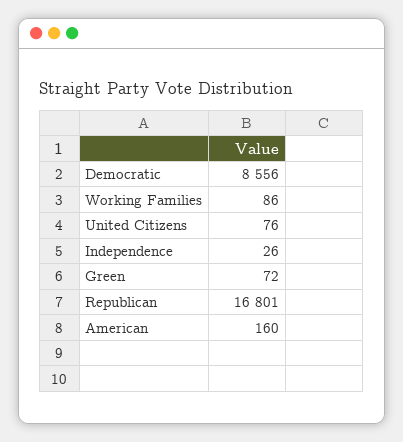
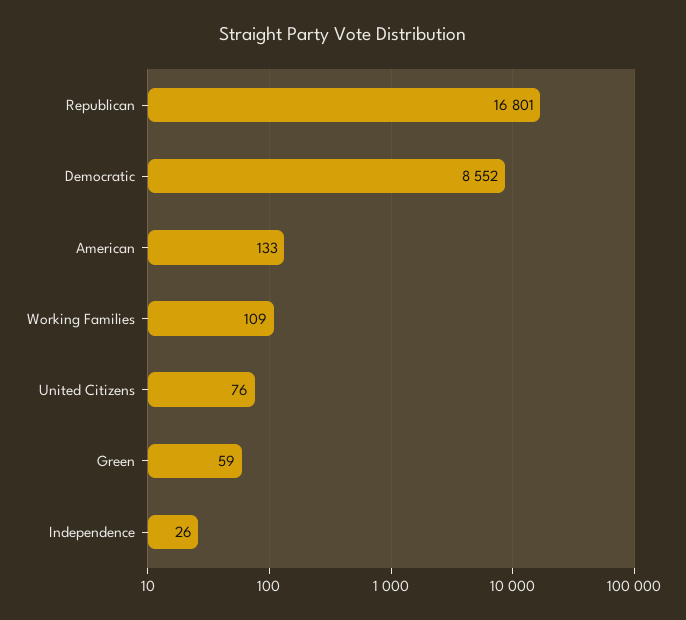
  {
-   "Democratic": 8556,
+   "Democratic": 8552,
-   "Working Families": 86,
+   "Working Families": 109,
    "United Citizens": 76,
    "Independence": 26,
-   "Green": 72,
+   "Green": 59,
    "Republican": 16801,
-   "American": 160
+   "American": 133
  }

